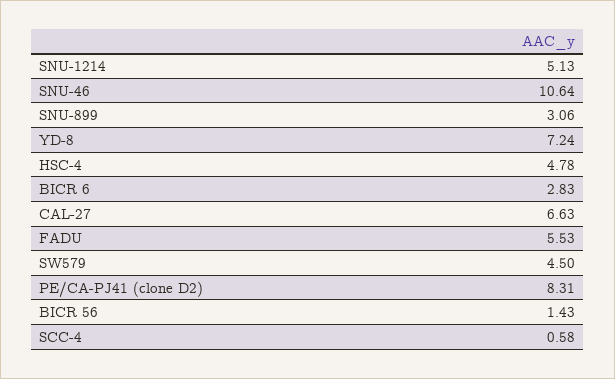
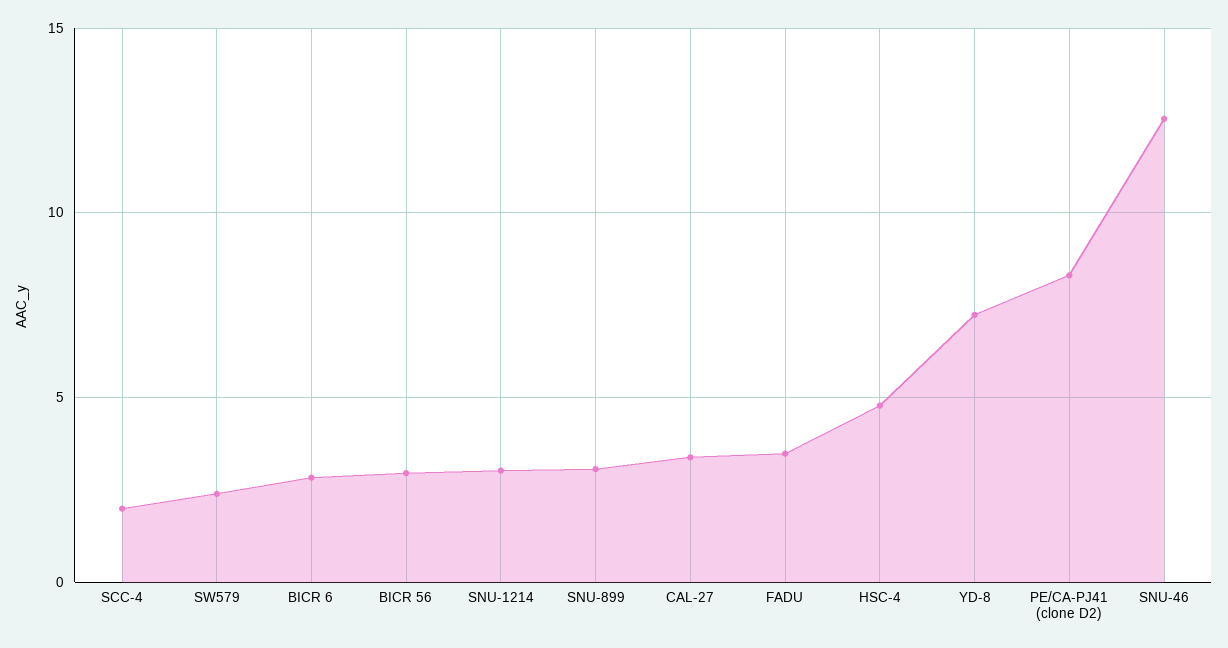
  {
-   "SNU-1214": 5.13,
+   "SNU-1214": 3,
-   "SNU-46": 10.64,
+   "SNU-46": 12.5,
    "SNU-899": 3.06,
    "YD-8": 7.24,
    "HSC-4": 4.78,
    "BICR 6": 2.83,
-   "CAL-27": 6.63,
+   "CAL-27": 3.5,
-   "FADU": 5.53,
+   "FADU": 3.5,
-   "SW579": 4.5,
+   "SW579": 2.5,
    "PE/CA-PJ41 (clone D2)": 8.31,
-   "BICR 56": 1.43,
+   "BICR 56": 3,
-   "SCC-4": 0.58
+   "SCC-4": 2
  }

